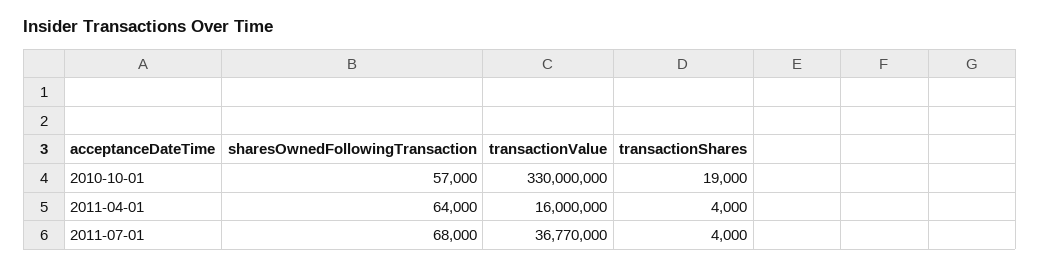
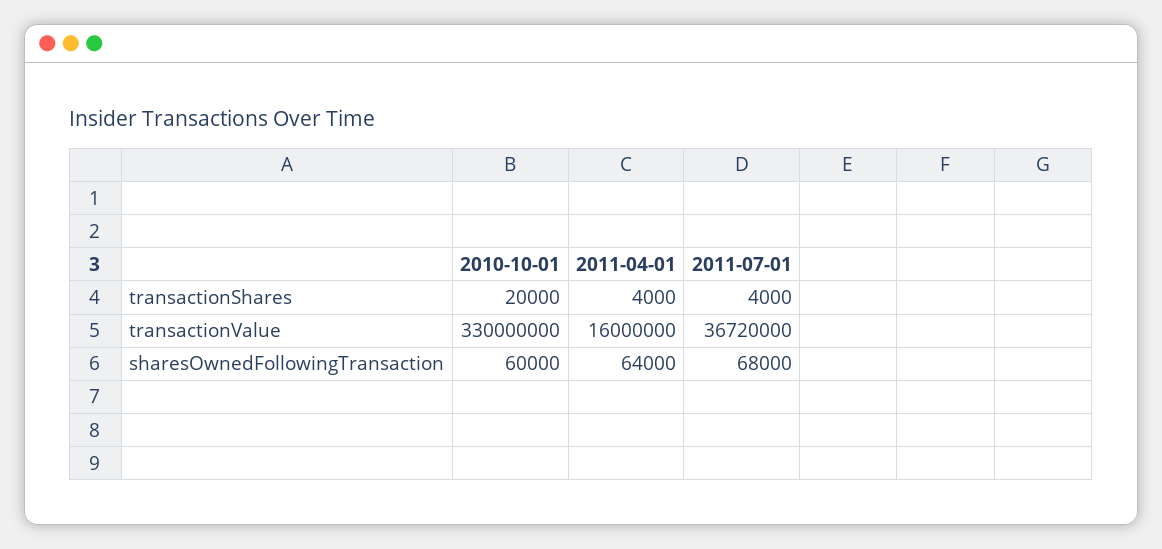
  {
    "sharesOwnedFollowingTransaction": {
-     "2010-10-01": 57000,
+     "2010-10-01": 60000,
      "2011-04-01": 64000,
      "2011-07-01": 68000
    },
    "transactionValue": {
      "2010-10-01": 330000000,
      "2011-04-01": 16000000,
-     "2011-07-01": 36770000
+     "2011-07-01": 36720000
    },
    "transactionShares": {
-     "2010-10-01": 19000,
+     "2010-10-01": 20000,
      "2011-04-01": 4000,
      "2011-07-01": 4000
    }
  }

